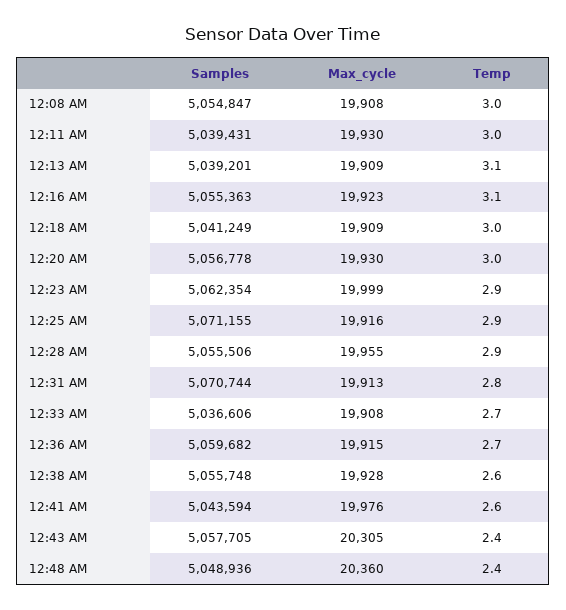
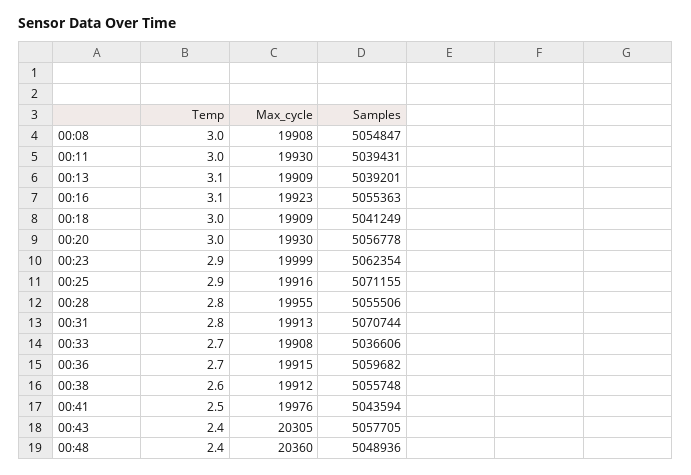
  {
    "Samples": {
      "12:08 AM": 5054847,
      "12:11 AM": 5039431,
      "12:13 AM": 5039201,
      "12:16 AM": 5055363,
      "12:18 AM": 5041249,
      "12:20 AM": 5056778,
      "12:23 AM": 5062354,
      "12:25 AM": 5071155,
      "12:28 AM": 5055506,
      "12:31 AM": 5070744,
      "12:33 AM": 5036606,
      "12:36 AM": 5059682,
      "12:38 AM": 5055748,
      "12:41 AM": 5043594,
      "12:43 AM": 5057705,
      "12:48 AM": 5048936
    },
    "Max_cycle": {
      "12:08 AM": 19908,
      "12:11 AM": 19930,
      "12:13 AM": 19909,
      "12:16 AM": 19923,
      "12:18 AM": 19909,
      "12:20 AM": 19930,
      "12:23 AM": 19999,
      "12:25 AM": 19916,
      "12:28 AM": 19955,
      "12:31 AM": 19913,
      "12:33 AM": 19908,
      "12:36 AM": 19915,
-     "12:38 AM": 19928,
+     "12:38 AM": 19912,
      "12:41 AM": 19976,
      "12:43 AM": 20305,
      "12:48 AM": 20360
    },
    "Temp": {
      "12:08 AM": 3,
      "12:11 AM": 3,
      "12:13 AM": 3.1,
      "12:16 AM": 3.1,
      "12:18 AM": 3,
      "12:20 AM": 3,
      "12:23 AM": 2.9,
      "12:25 AM": 2.9,
-     "12:28 AM": 2.9,
+     "12:28 AM": 2.8,
      "12:31 AM": 2.8,
      "12:33 AM": 2.7,
      "12:36 AM": 2.7,
      "12:38 AM": 2.6,
-     "12:41 AM": 2.6,
+     "12:41 AM": 2.5,
      "12:43 AM": 2.4,
      "12:48 AM": 2.4
    }
  }

